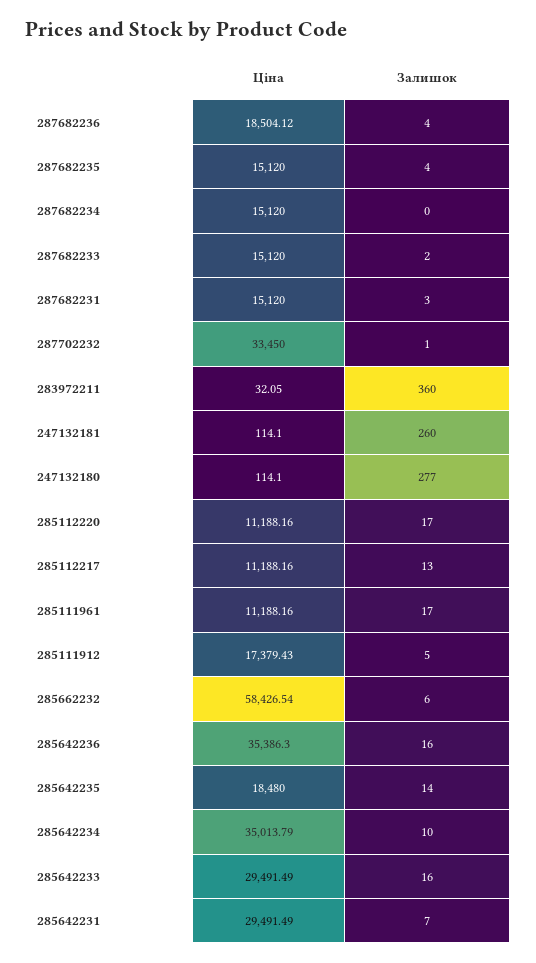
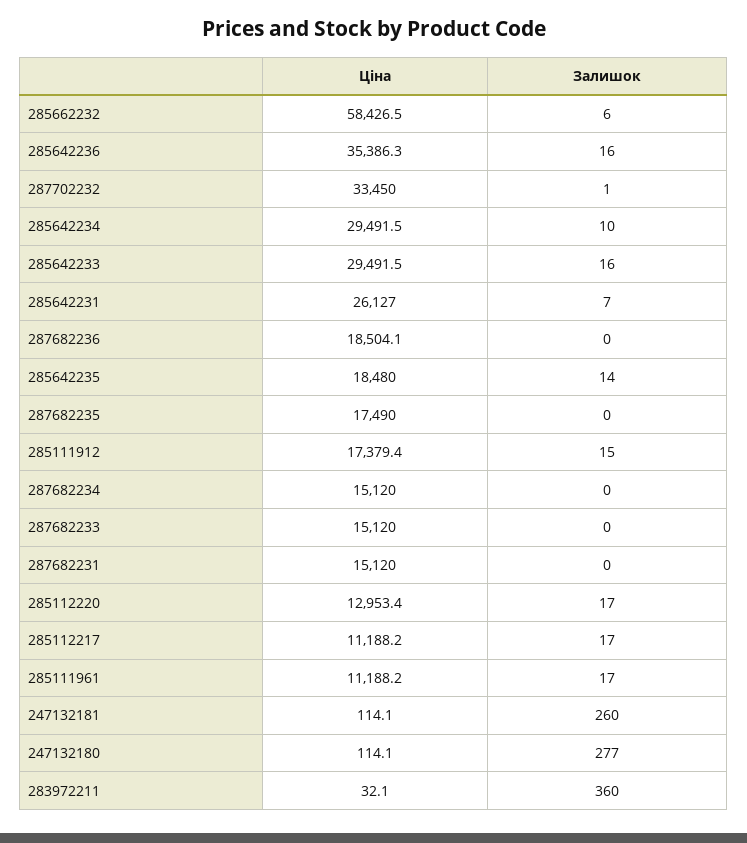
  {
    "Ціна": {
      "287682236": 18504.12,
-     "287682235": 15120,
+     "287682235": 17490,
      "287682234": 15120,
      "287682233": 15120,
      "287682231": 15120,
      "287702232": 33450,
      "283972211": 32.05,
      "247132181": 114.1,
      "247132180": 114.1,
-     "285112220": 11188.16,
+     "285112220": 12953.4,
      "285112217": 11188.16,
      "285111961": 11188.16,
      "285111912": 17379.43,
      "285662232": 58426.54,
      "285642236": 35386.3,
      "285642235": 18480,
-     "285642234": 35013.79,
+     "285642234": 29491.5,
      "285642233": 29491.49,
-     "285642231": 29491.49
+     "285642231": 26127
    },
    "Залишок": {
-     "287682236": 4,
+     "287682236": 0,
-     "287682235": 4,
+     "287682235": 0,
      "287682234": 0,
-     "287682233": 2,
+     "287682233": 0,
-     "287682231": 3,
+     "287682231": 0,
      "287702232": 1,
      "283972211": 360,
      "247132181": 260,
      "247132180": 277,
      "285112220": 17,
-     "285112217": 13,
+     "285112217": 17,
      "285111961": 17,
-     "285111912": 5,
+     "285111912": 15,
      "285662232": 6,
      "285642236": 16,
      "285642235": 14,
      "285642234": 10,
      "285642233": 16,
      "285642231": 7
    }
  }

